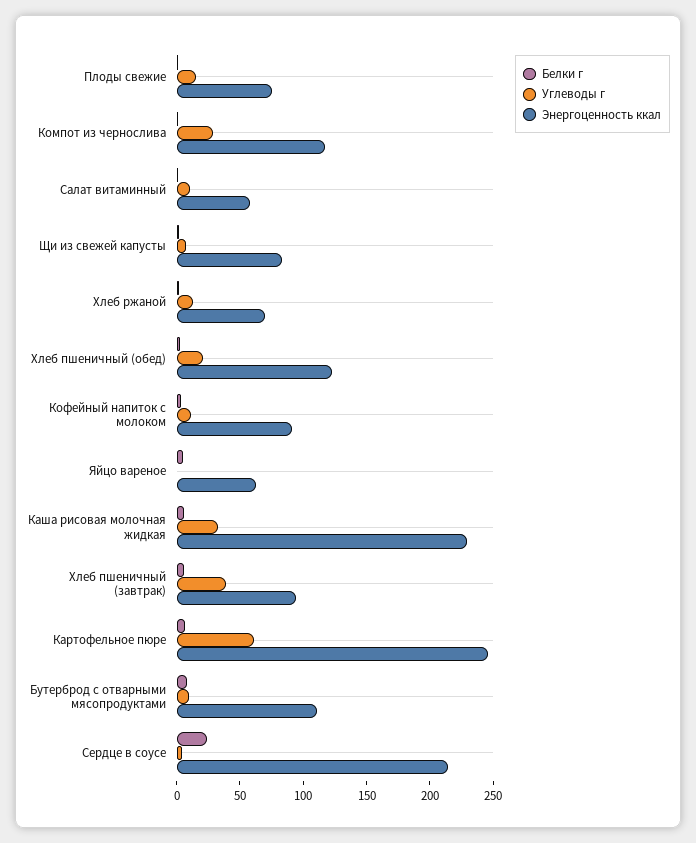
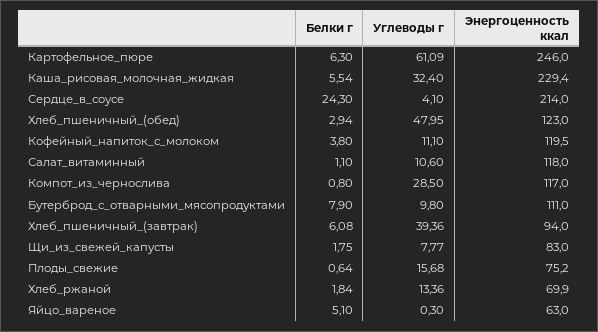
  {
    "Белки г": {
      "Плоды свежие": 0.64,
      "Компот из чернослива": 0.8,
      "Салат витаминный": 1.1,
      "Щи из свежей капусты": 1.75,
      "Хлеб ржаной": 1.84,
      "Хлеб пшеничный (обед)": 2.94,
      "Кофейный напиток с молоком": 3.8,
      "Яйцо вареное": 5.1,
      "Каша рисовая молочная жидкая": 5.54,
      "Хлеб пшеничный (завтрак)": 6.08,
      "Картофельное пюре": 6.3,
      "Бутерброд с отварными мясопродуктами": 7.9,
      "Сердце в соусе": 24.3
    },
    "Углеводы г": {
      "Плоды свежие": 15.68,
      "Компот из чернослива": 28.5,
      "Салат витаминный": 10.6,
      "Щи из свежей капусты": 7.77,
      "Хлеб ржаной": 13.36,
-     "Хлеб пшеничный (обед)": 20,
+     "Хлеб пшеничный (обед)": 47.95,
      "Кофейный напиток с молоком": 11.1,
      "Яйцо вареное": 0.3,
      "Каша рисовая молочная жидкая": 32.4,
      "Хлеб пшеничный (завтрак)": 39.36,
      "Картофельное пюре": 61.09,
      "Бутерброд с отварными мясопродуктами": 9.8,
      "Сердце в соусе": 4.1
    },
    "Энергоценность ккал": {
      "Плоды свежие": 75.2,
      "Компот из чернослива": 117,
-     "Салат витаминный": 60,
+     "Салат витаминный": 118,
      "Щи из свежей капусты": 83,
      "Хлеб ржаной": 69.9,
      "Хлеб пшеничный (обед)": 123,
-     "Кофейный напиток с молоком": 90,
+     "Кофейный напиток с молоком": 119.5,
      "Яйцо вареное": 63,
      "Каша рисовая молочная жидкая": 229.4,
      "Хлеб пшеничный (завтрак)": 94,
      "Картофельное пюре": 246,
      "Бутерброд с отварными мясопродуктами": 111,
      "Сердце в соусе": 214
    }
  }

